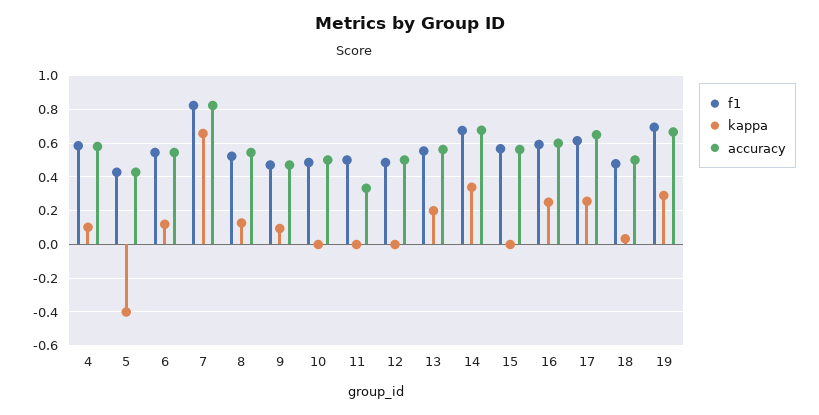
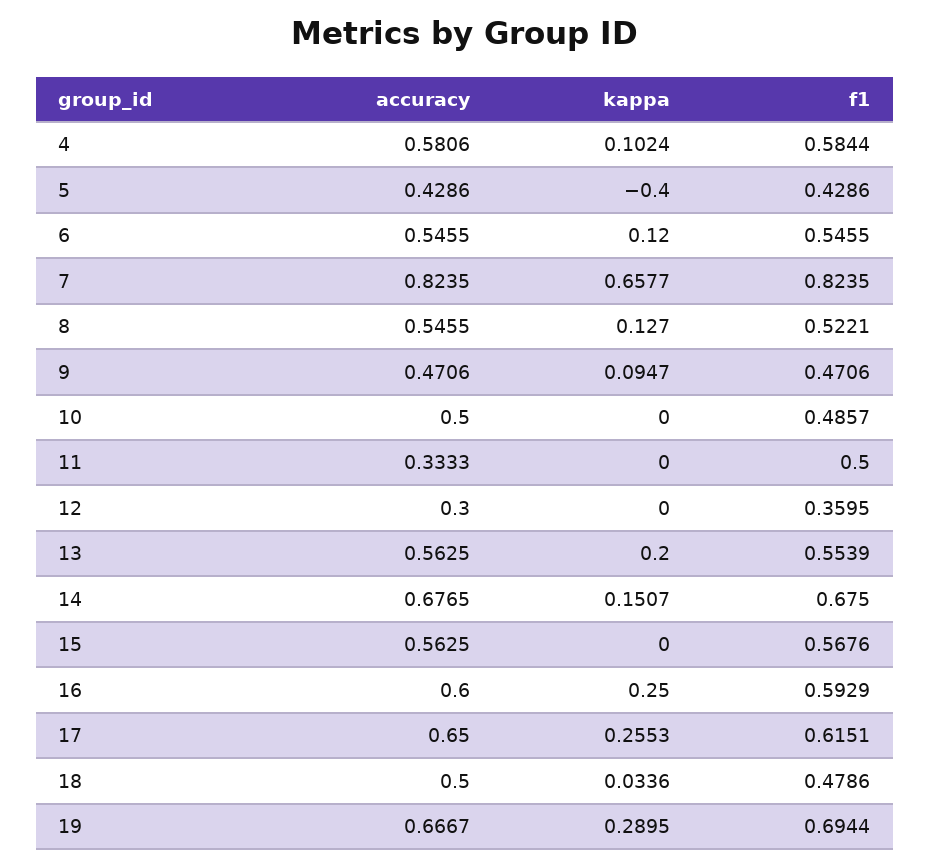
  {
    "f1": {
      "4": 0.5844,
      "5": 0.4286,
      "6": 0.5455,
      "7": 0.8235,
      "8": 0.5221,
      "9": 0.4706,
      "10": 0.4857,
      "11": 0.5,
-     "12": 0.5,
+     "12": 0.3595,
      "13": 0.5539,
      "14": 0.675,
      "15": 0.5676,
      "16": 0.5929,
      "17": 0.6151,
      "18": 0.4786,
      "19": 0.6944
    },
    "kappa": {
      "4": 0.1024,
      "5": -0.4,
      "6": 0.12,
      "7": 0.6577,
      "8": 0.127,
      "9": 0.0947,
      "10": 0,
      "11": 0,
      "12": 0,
      "13": 0.2,
-     "14": 0.35,
+     "14": 0.1507,
      "15": 0,
      "16": 0.25,
      "17": 0.2553,
      "18": 0.0336,
      "19": 0.2895
    },
    "accuracy": {
      "4": 0.5806,
      "5": 0.4286,
      "6": 0.5455,
      "7": 0.8235,
      "8": 0.5455,
      "9": 0.4706,
      "10": 0.5,
      "11": 0.3333,
-     "12": 0.5,
+     "12": 0.3,
      "13": 0.5625,
      "14": 0.6765,
      "15": 0.5625,
      "16": 0.6,
      "17": 0.65,
      "18": 0.5,
      "19": 0.6667
    }
  }

